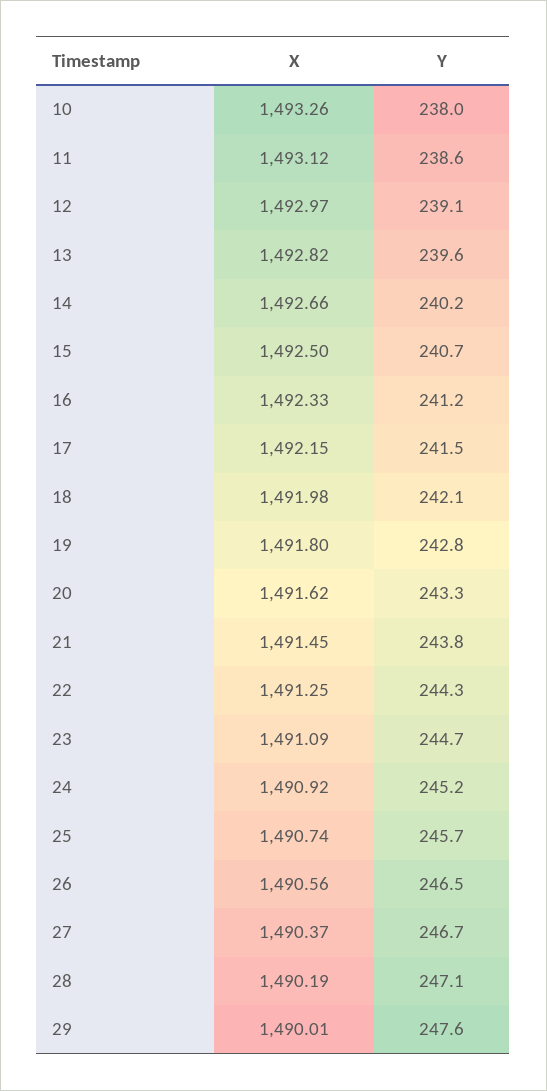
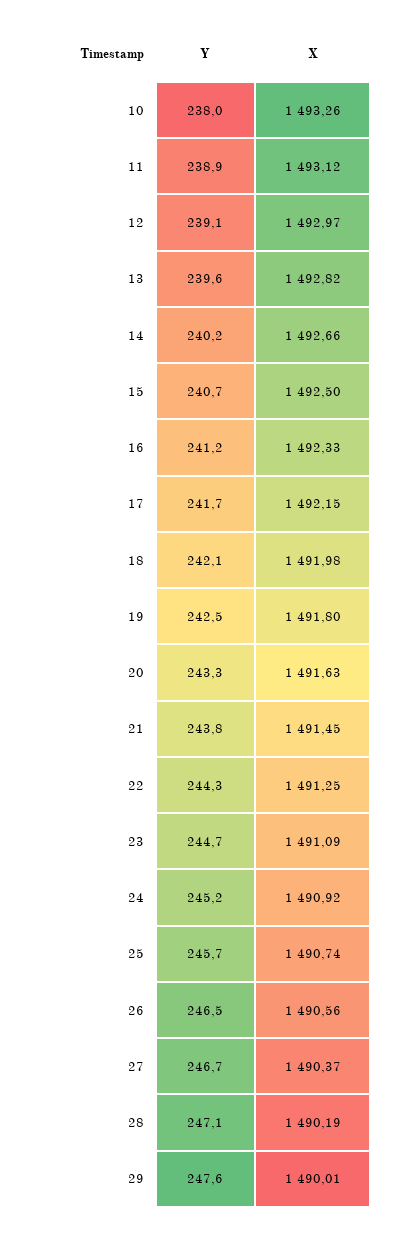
  {
    "X": {
      "10": 1493.26,
      "11": 1493.12,
      "12": 1492.97,
      "13": 1492.82,
      "14": 1492.66,
      "15": 1492.5,
      "16": 1492.33,
      "17": 1492.15,
      "18": 1491.98,
      "19": 1491.8,
-     "20": 1491.62,
+     "20": 1491.63,
      "21": 1491.45,
      "22": 1491.25,
      "23": 1491.09,
      "24": 1490.92,
      "25": 1490.74,
      "26": 1490.56,
      "27": 1490.37,
      "28": 1490.19,
      "29": 1490.01
    },
    "Y": {
      "10": 238,
-     "11": 238.6,
+     "11": 238.9,
      "12": 239.1,
      "13": 239.6,
      "14": 240.2,
      "15": 240.7,
      "16": 241.2,
-     "17": 241.5,
+     "17": 241.7,
      "18": 242.1,
-     "19": 242.8,
+     "19": 242.5,
      "20": 243.3,
      "21": 243.8,
      "22": 244.3,
      "23": 244.7,
      "24": 245.2,
      "25": 245.7,
      "26": 246.5,
      "27": 246.7,
      "28": 247.1,
      "29": 247.6
    }
  }

